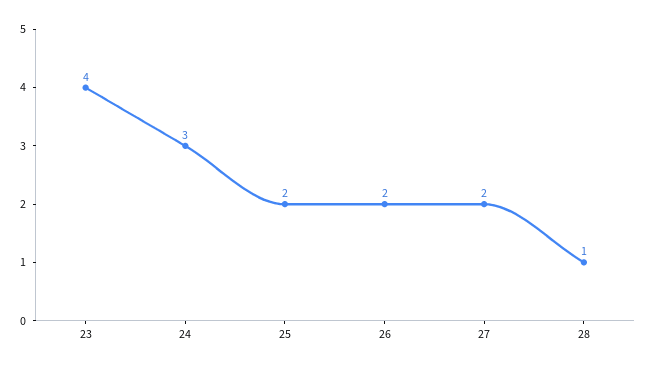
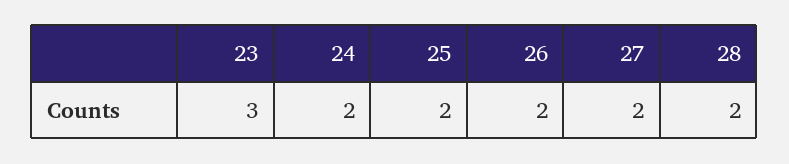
  {
-   "23": 4,
+   "23": 3,
-   "24": 3,
+   "24": 2,
    "25": 2,
    "26": 2,
    "27": 2,
-   "28": 1
+   "28": 2
  }

